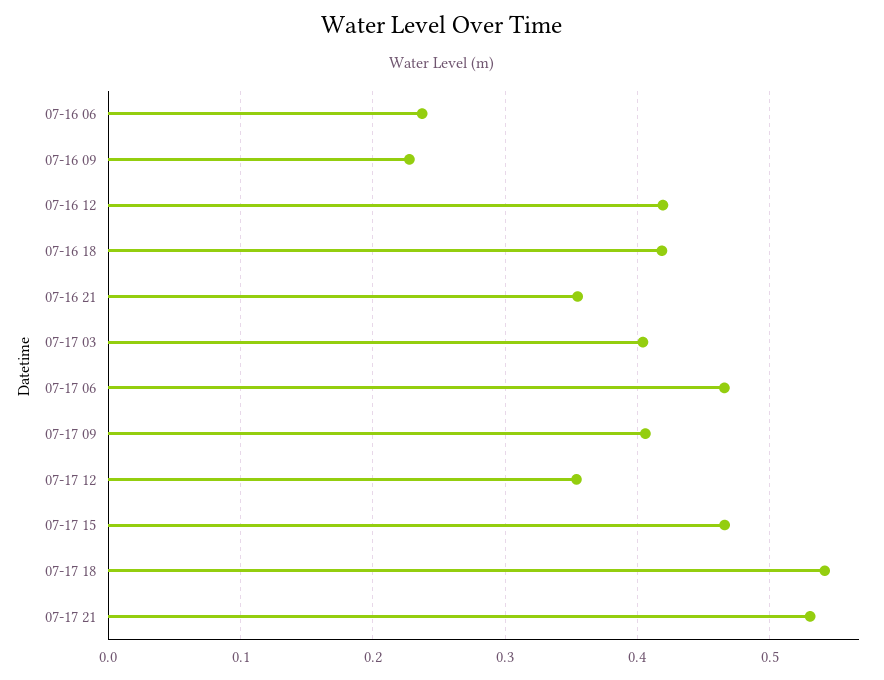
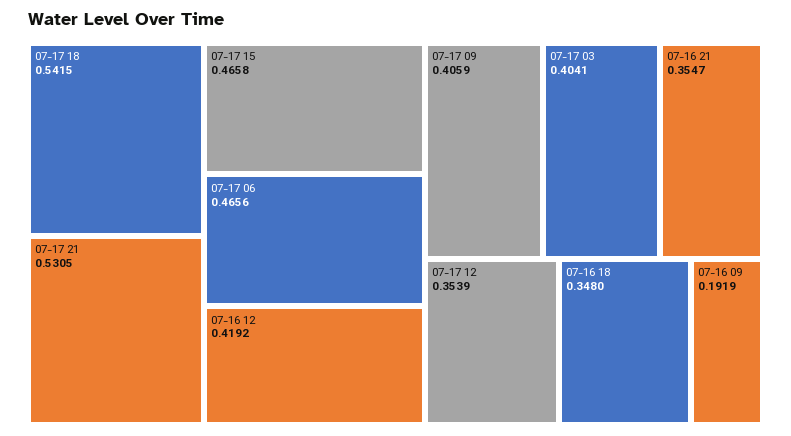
  {
-   "07-16 06": 0.24,
-   "07-16 09": 0.23,
+   "07-16 09": 0.1919,
    "07-16 12": 0.4192,
-   "07-16 18": 0.42,
+   "07-16 18": 0.348,
    "07-16 21": 0.3547,
    "07-17 03": 0.4041,
    "07-17 06": 0.4656,
    "07-17 09": 0.4059,
    "07-17 12": 0.3539,
    "07-17 15": 0.4658,
    "07-17 18": 0.5415,
    "07-17 21": 0.5305
  }

